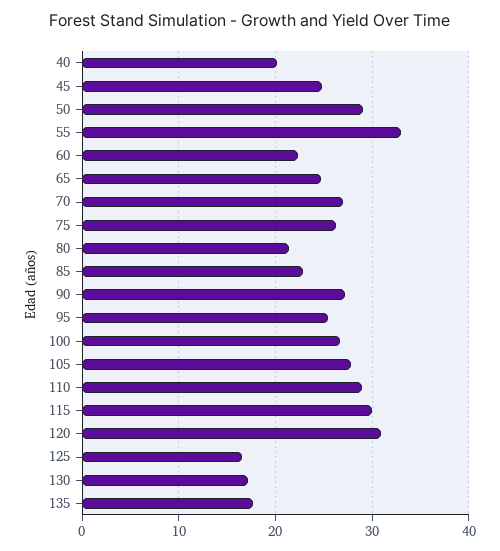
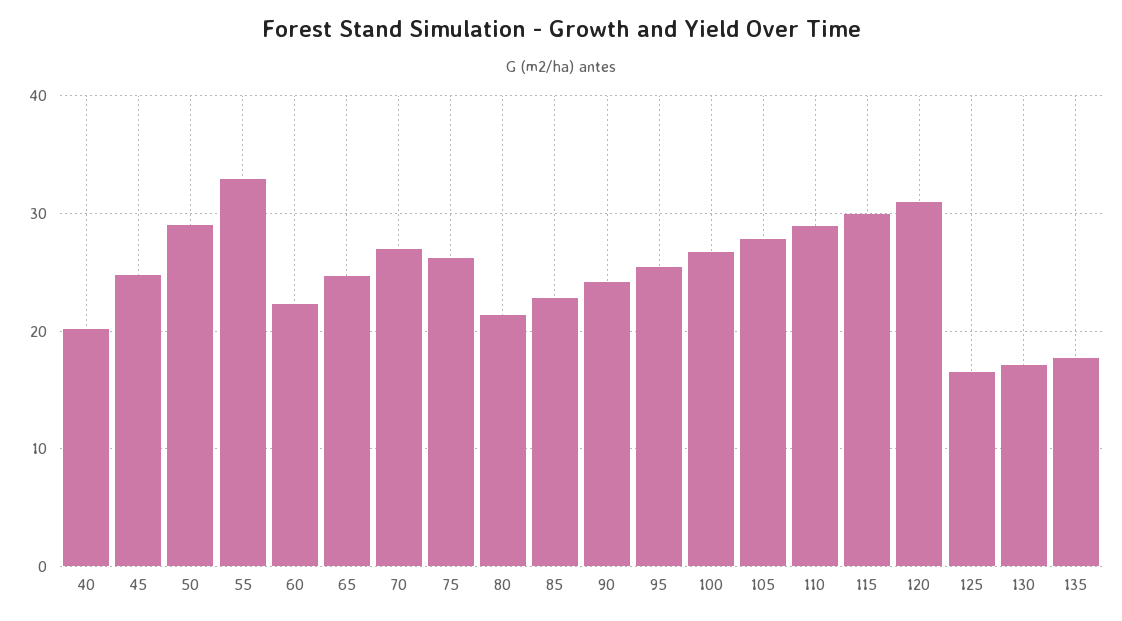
  {
    "40": 20,
    "45": 25,
    "50": 29,
    "55": 33,
    "60": 22,
    "65": 25,
    "70": 27,
    "75": 26,
    "80": 21,
    "85": 23,
-   "90": 27,
+   "90": 24,
    "95": 25,
    "100": 27,
    "105": 28,
    "110": 29,
    "115": 30,
    "120": 31,
    "125": 17,
    "130": 17,
    "135": 18
  }

